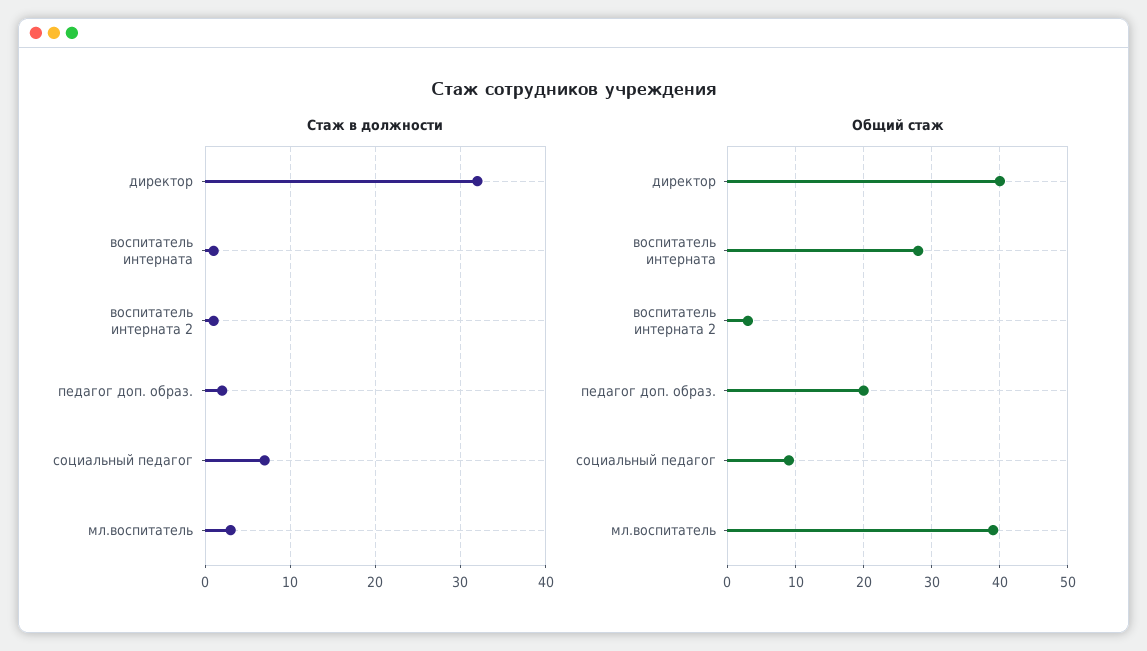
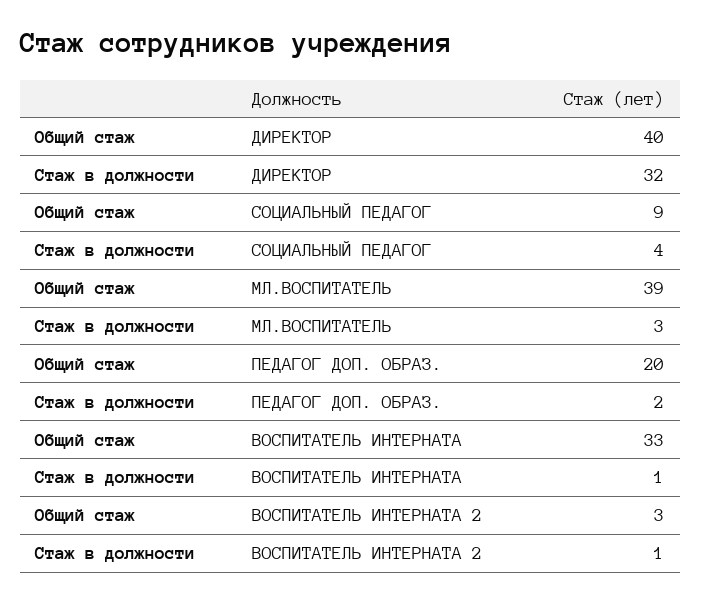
  {
    "Стаж в должности": {
      "директор": 32,
      "воспитатель интерната": 1,
      "воспитатель интерната 2": 1,
      "педагог доп. образ.": 2,
-     "социальный педагог": 7,
+     "социальный педагог": 4,
      "мл.воспитатель": 3
    },
    "Общий стаж": {
      "директор": 40,
-     "воспитатель интерната": 28,
+     "воспитатель интерната": 33,
      "воспитатель интерната 2": 3,
      "педагог доп. образ.": 20,
      "социальный педагог": 9,
      "мл.воспитатель": 39
    }
  }

